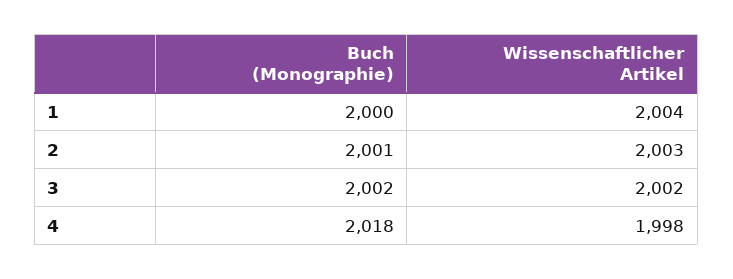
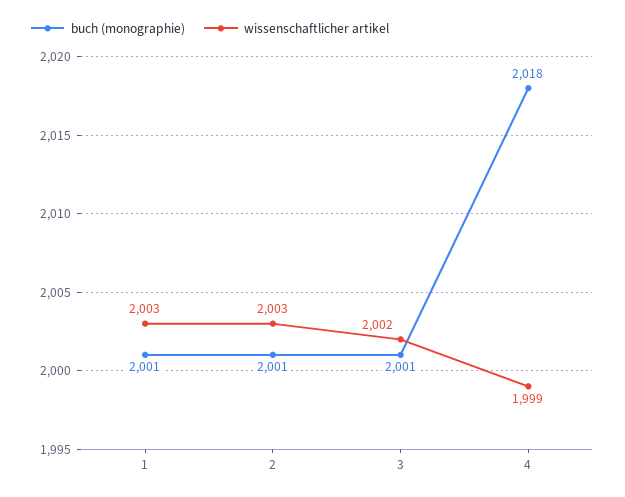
  {
    "Buch (Monographie)": {
-     "1": 2000,
+     "1": 2001,
      "2": 2001,
-     "3": 2002,
+     "3": 2001,
      "4": 2018
    },
    "Wissenschaftlicher Artikel": {
-     "1": 2004,
+     "1": 2003,
      "2": 2003,
      "3": 2002,
-     "4": 1998
+     "4": 1999
    }
  }

